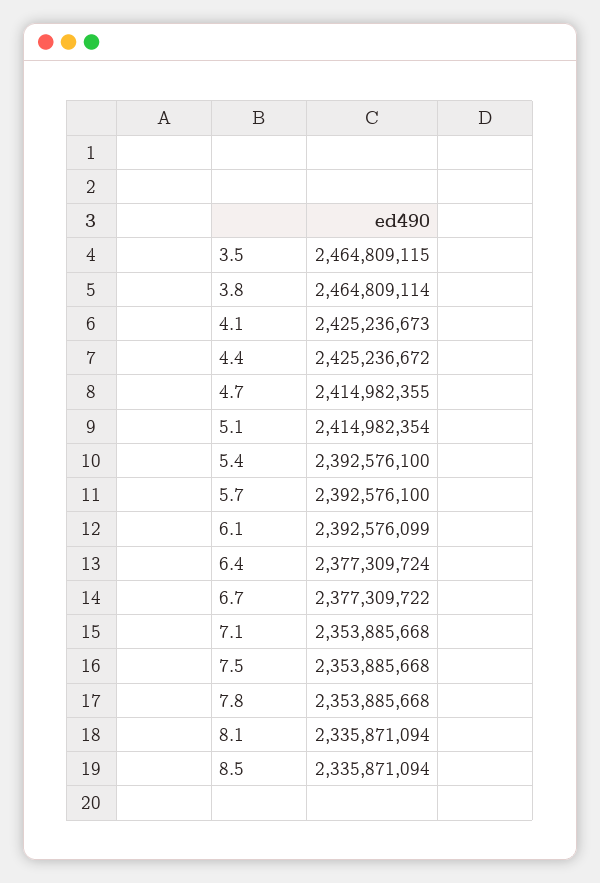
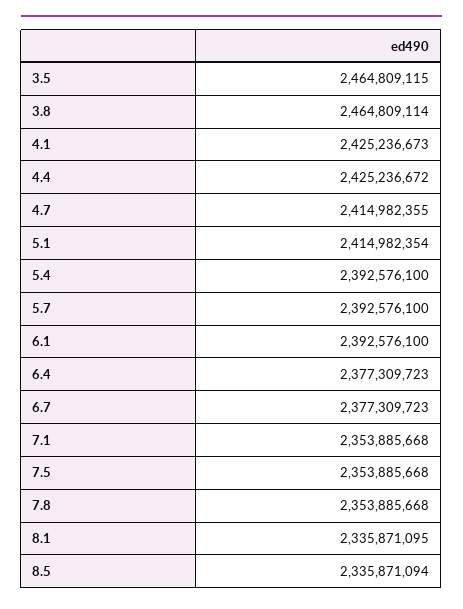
  {
    "3.5": 2464809115,
    "3.8": 2464809114,
    "4.1": 2425236673,
    "4.4": 2425236672,
    "4.7": 2414982355,
    "5.1": 2414982354,
    "5.4": 2392576100,
    "5.7": 2392576100,
-   "6.1": 2392576099,
+   "6.1": 2392576100,
-   "6.4": 2377309724,
+   "6.4": 2377309723,
-   "6.7": 2377309722,
+   "6.7": 2377309723,
    "7.1": 2353885668,
    "7.5": 2353885668,
    "7.8": 2353885668,
-   "8.1": 2335871094,
+   "8.1": 2335871095,
    "8.5": 2335871094
  }

